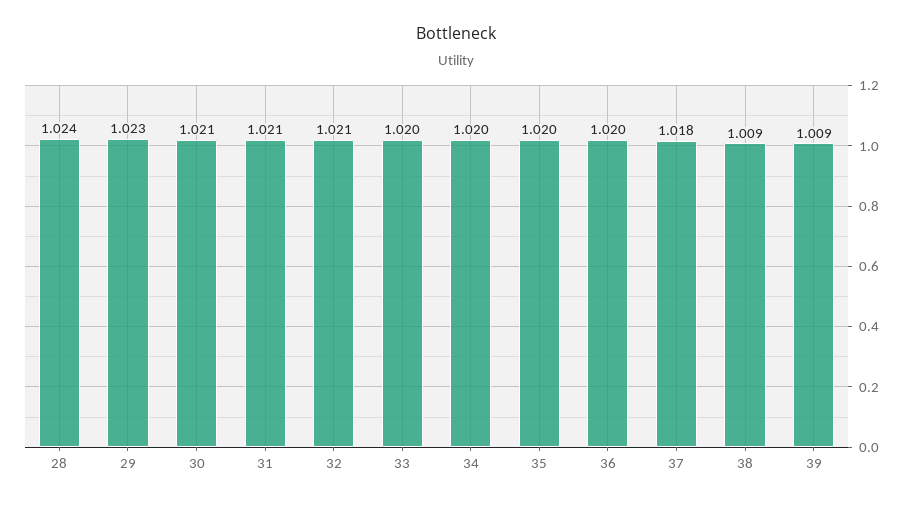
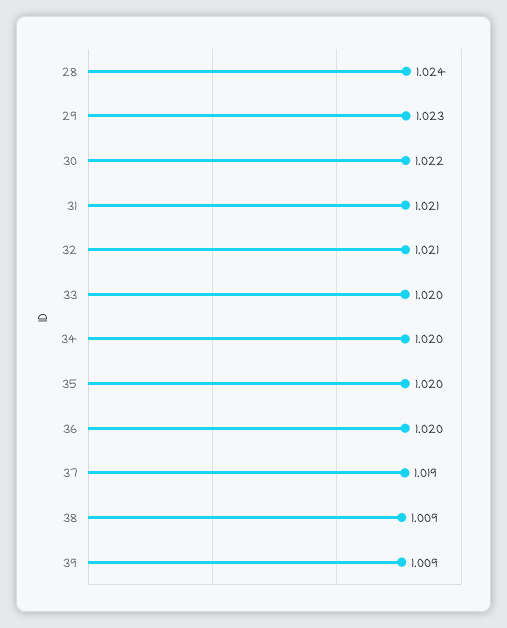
  {
    "28": 1.024,
    "29": 1.023,
-   "30": 1.021,
+   "30": 1.022,
    "31": 1.021,
    "32": 1.021,
    "33": 1.02,
    "34": 1.02,
    "35": 1.02,
    "36": 1.02,
-   "37": 1.018,
+   "37": 1.019,
    "38": 1.009,
    "39": 1.009
  }

